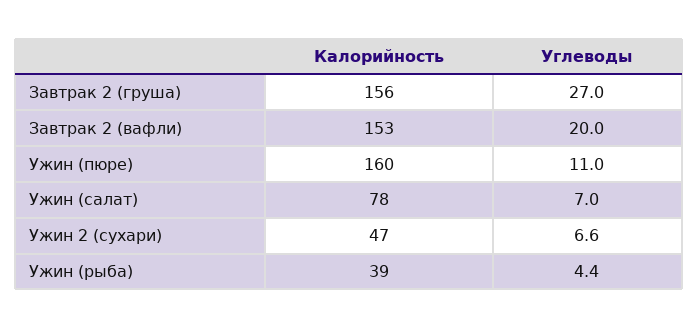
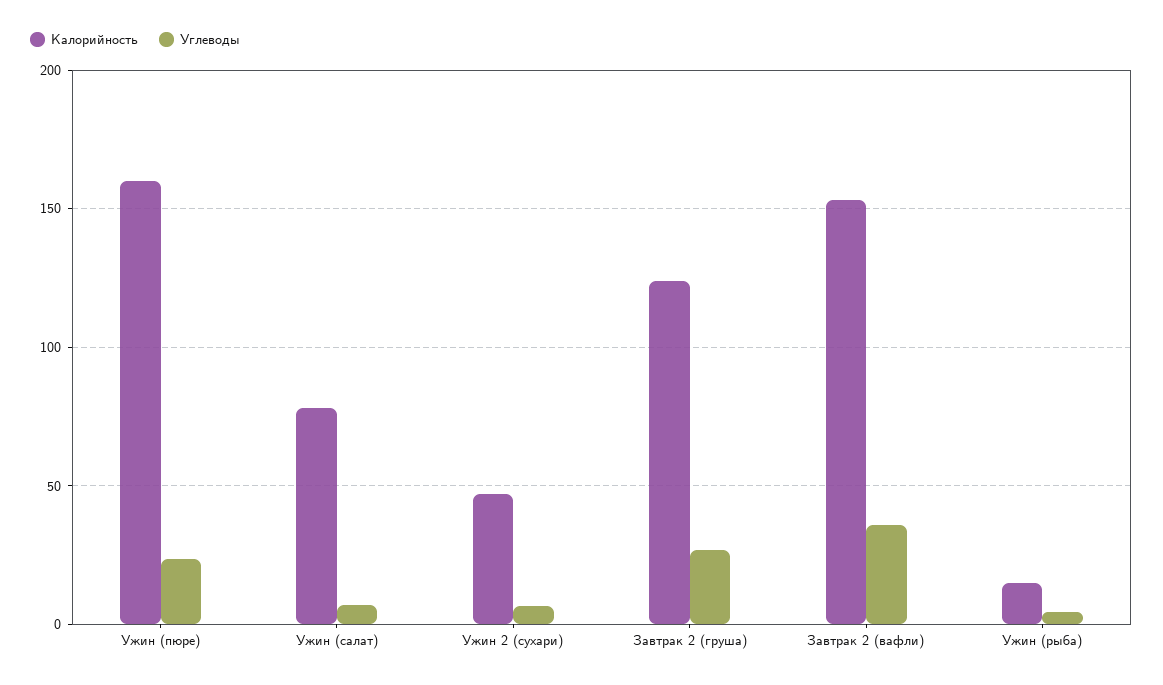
  {
    "Калорийность": {
-     "Завтрак 2 (груша)": 156,
+     "Завтрак 2 (груша)": 125,
      "Завтрак 2 (вафли)": 153,
      "Ужин (пюре)": 160,
      "Ужин (салат)": 78,
      "Ужин 2 (сухари)": 47,
-     "Ужин (рыба)": 39
+     "Ужин (рыба)": 15
    },
    "Углеводы": {
      "Завтрак 2 (груша)": 27,
-     "Завтрак 2 (вафли)": 20,
+     "Завтрак 2 (вафли)": 35,
-     "Ужин (пюре)": 11,
+     "Ужин (пюре)": 25,
      "Ужин (салат)": 7,
      "Ужин 2 (сухари)": 6.6,
      "Ужин (рыба)": 4.4
    }
  }

